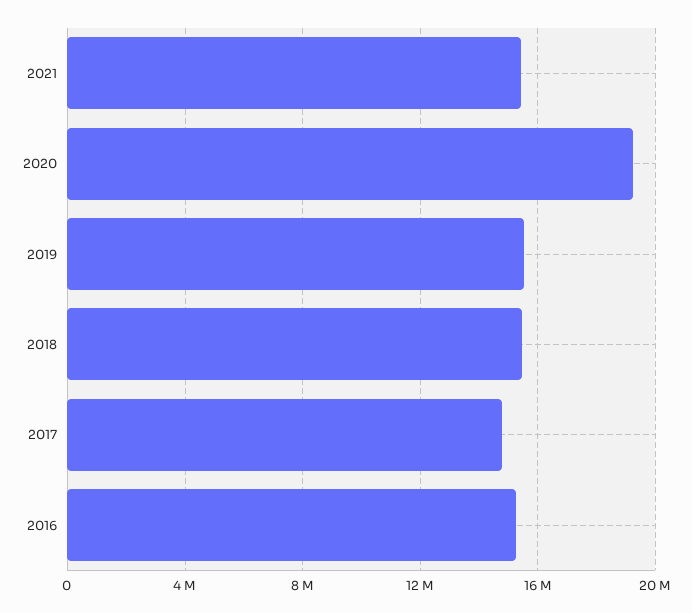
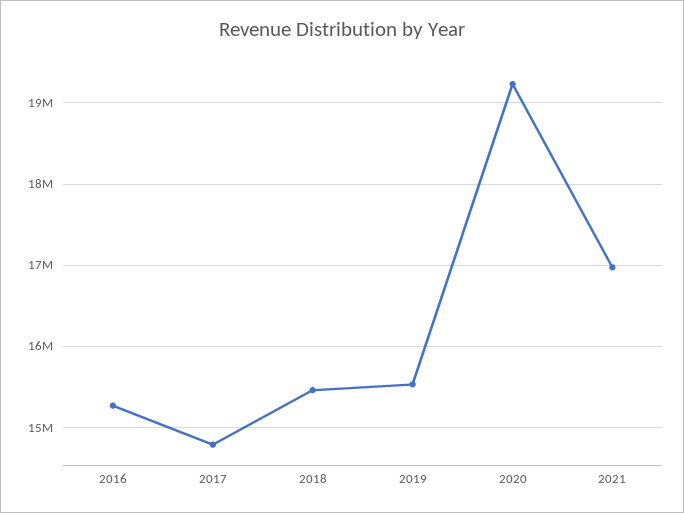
  {
-   "2021": 15500000,
+   "2021": 17000000,
    "2020": 19200000,
    "2019": 15500000,
    "2018": 15500000,
    "2017": 14800000,
    "2016": 15300000
  }

